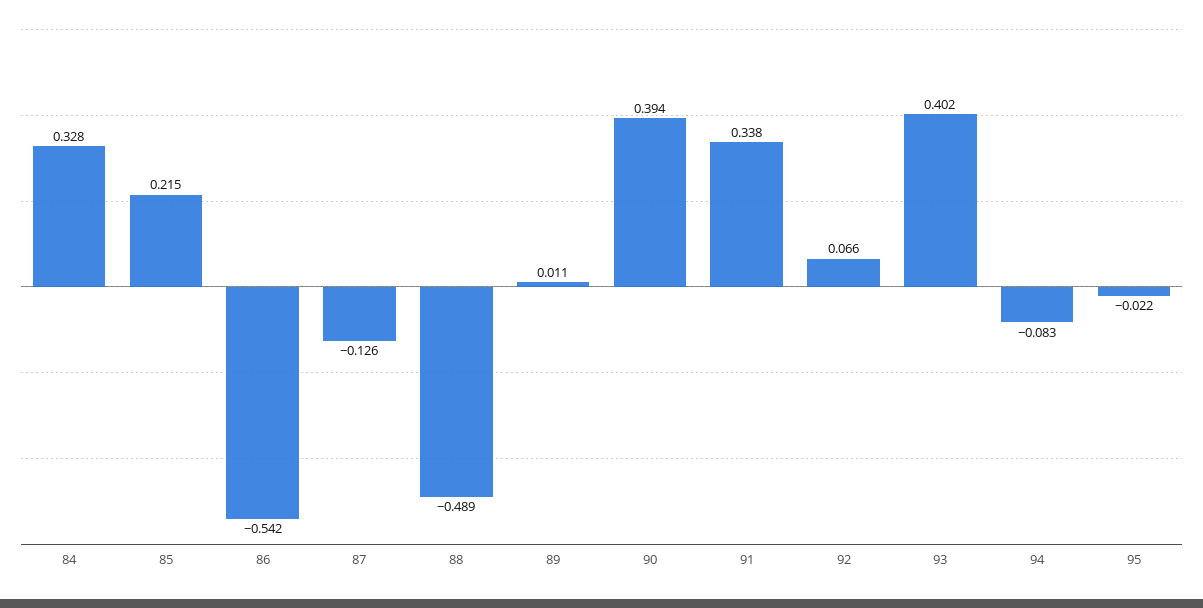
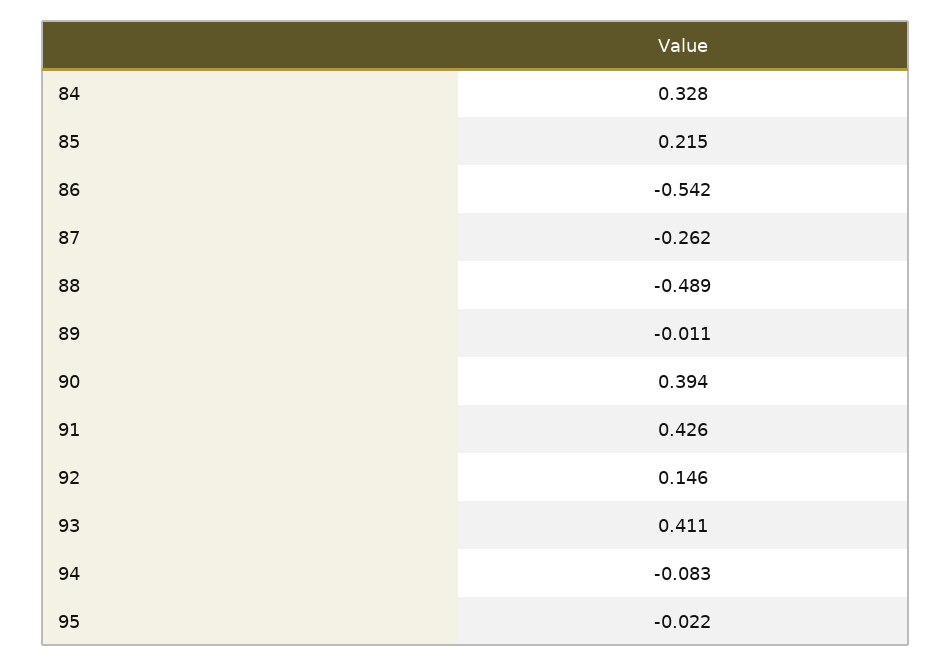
  {
    "84": 0.328,
    "85": 0.215,
    "86": -0.542,
-   "87": -0.126,
+   "87": -0.262,
    "88": -0.489,
-   "89": 0.011,
+   "89": -0.011,
    "90": 0.394,
-   "91": 0.338,
+   "91": 0.426,
-   "92": 0.066,
+   "92": 0.146,
-   "93": 0.402,
+   "93": 0.411,
    "94": -0.083,
    "95": -0.022
  }

